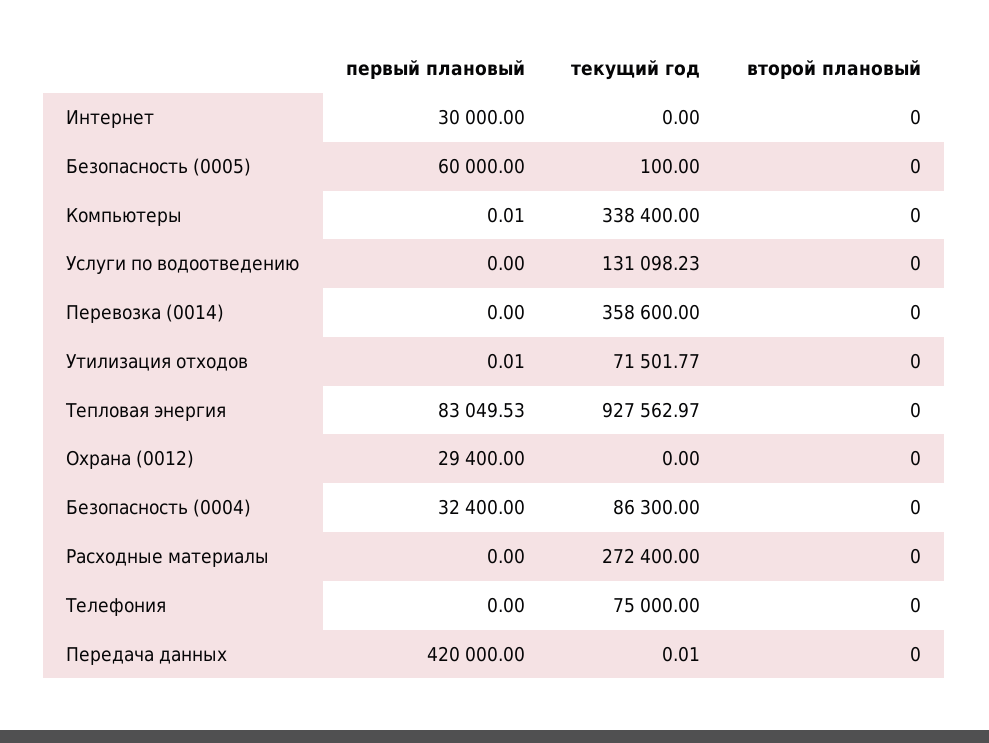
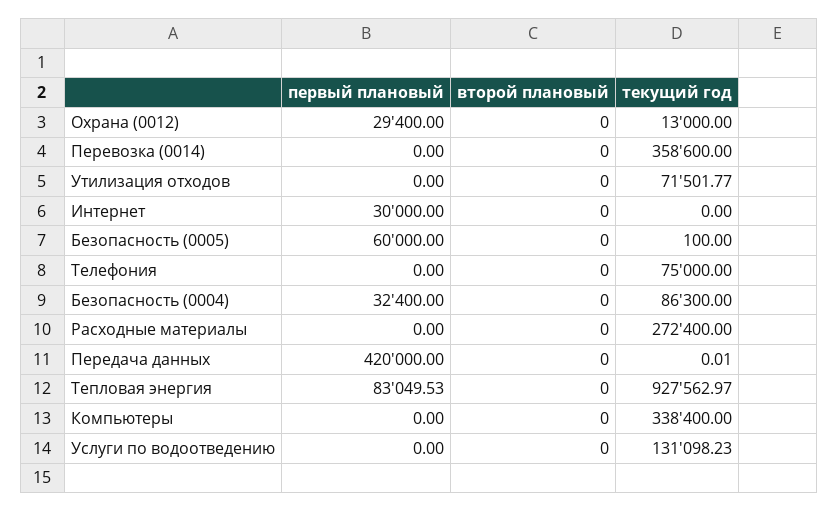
  {
    "первый плановый": {
      "Интернет": 30000,
      "Безопасность (0005)": 60000,
-     "Компьютеры": 0.01,
+     "Компьютеры": 0,
      "Услуги по водоотведению": 0,
      "Перевозка (0014)": 0,
-     "Утилизация отходов": 0.01,
+     "Утилизация отходов": 0,
      "Тепловая энергия": 83049.53,
      "Охрана (0012)": 29400,
      "Безопасность (0004)": 32400,
      "Расходные материалы": 0,
      "Телефония": 0,
      "Передача данных": 420000
    },
    "текущий год": {
      "Интернет": 0,
      "Безопасность (0005)": 100,
      "Компьютеры": 338400,
      "Услуги по водоотведению": 131098.23,
      "Перевозка (0014)": 358600,
      "Утилизация отходов": 71501.77,
      "Тепловая энергия": 927562.97,
-     "Охрана (0012)": 0,
+     "Охрана (0012)": 13000,
      "Безопасность (0004)": 86300,
      "Расходные материалы": 272400,
      "Телефония": 75000,
      "Передача данных": 0.01
    },
    "второй плановый": {
      "Интернет": 0,
      "Безопасность (0005)": 0,
      "Компьютеры": 0,
      "Услуги по водоотведению": 0,
      "Перевозка (0014)": 0,
      "Утилизация отходов": 0,
      "Тепловая энергия": 0,
      "Охрана (0012)": 0,
      "Безопасность (0004)": 0,
      "Расходные материалы": 0,
      "Телефония": 0,
      "Передача данных": 0
    }
  }

